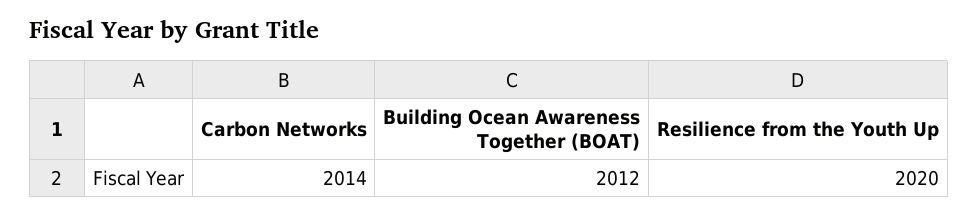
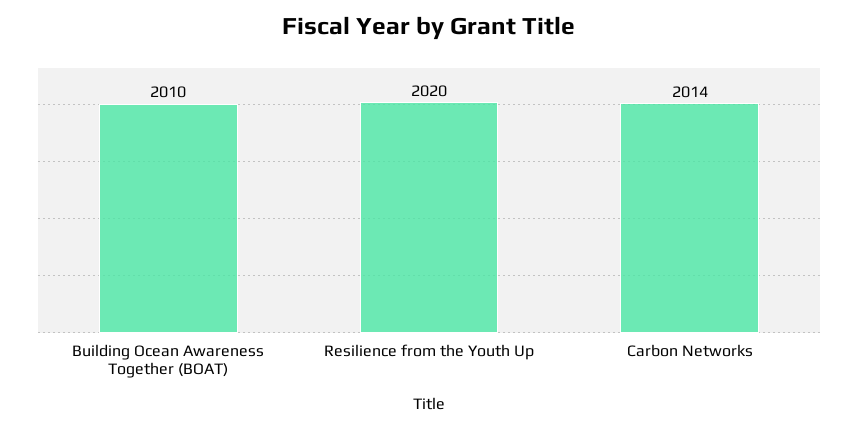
  {
    "Carbon Networks": 2014,
-   "Building Ocean Awareness Together (BOAT)": 2012,
+   "Building Ocean Awareness Together (BOAT)": 2010,
    "Resilience from the Youth Up": 2020
  }

